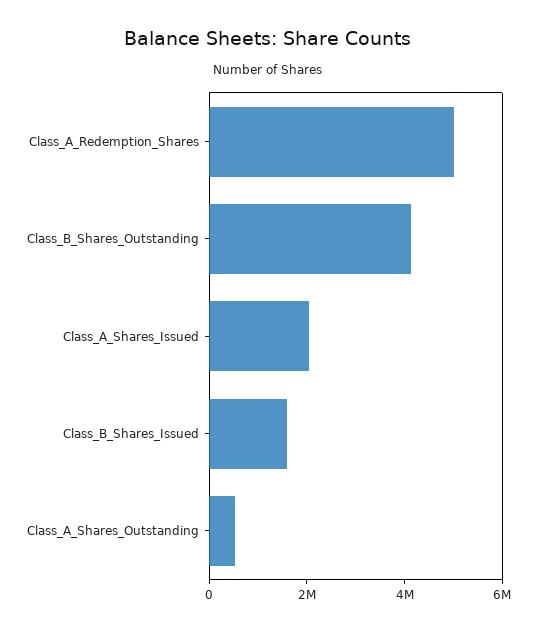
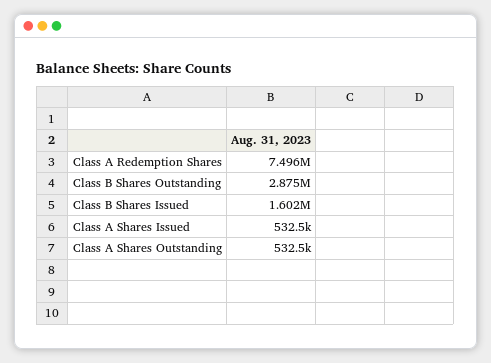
  {
-   "Class_A_Redemption_Shares": 5000000,
+   "Class_A_Redemption_Shares": 7496000,
-   "Class_B_Shares_Outstanding": 4000000,
+   "Class_B_Shares_Outstanding": 2875000,
-   "Class_A_Shares_Issued": 2000000,
+   "Class_A_Shares_Issued": 532500,
    "Class_B_Shares_Issued": 1602000,
    "Class_A_Shares_Outstanding": 532500
  }

